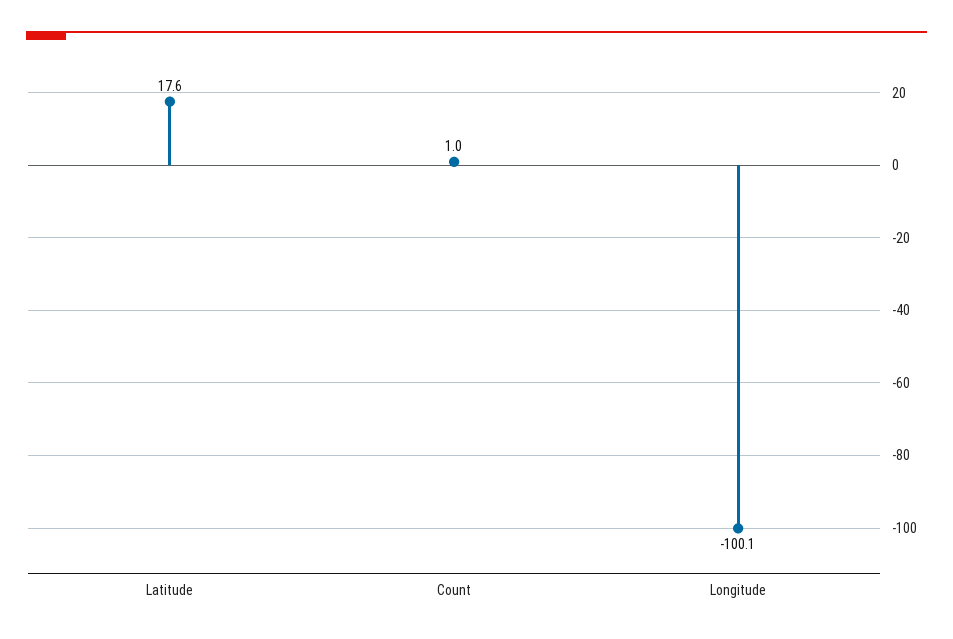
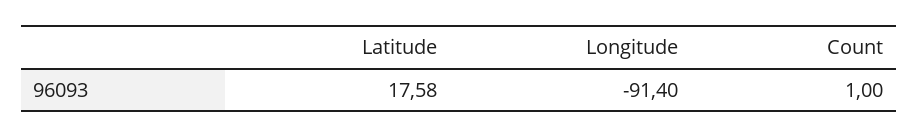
  {
    "Latitude": 17.58,
    "Count": 1,
-   "Longitude": -100.1
+   "Longitude": -91.4
  }

